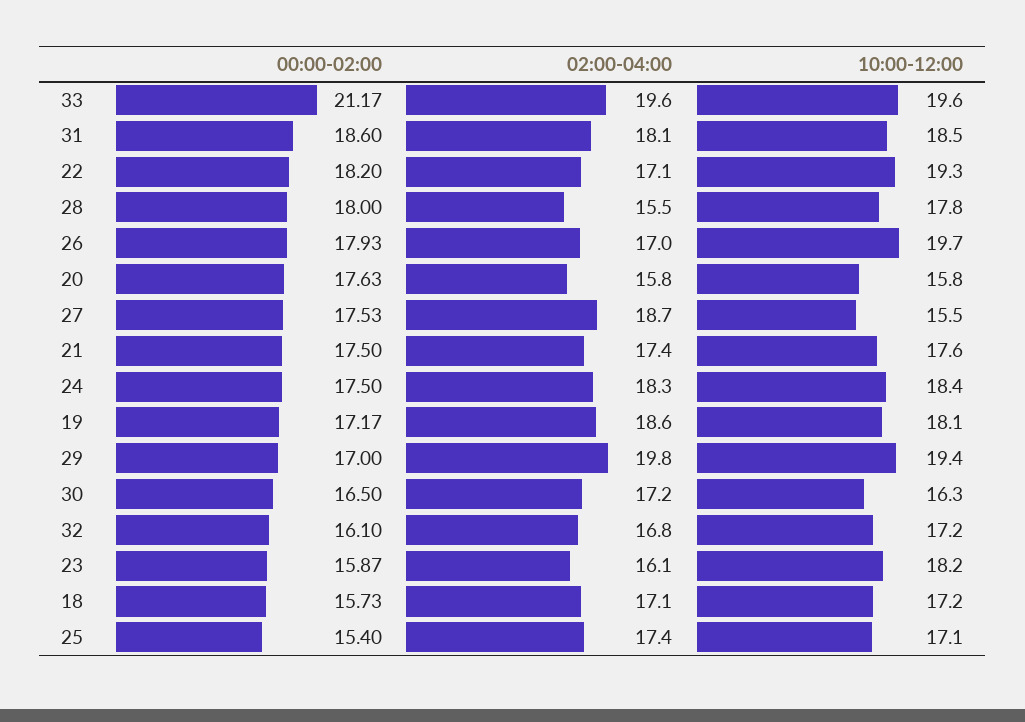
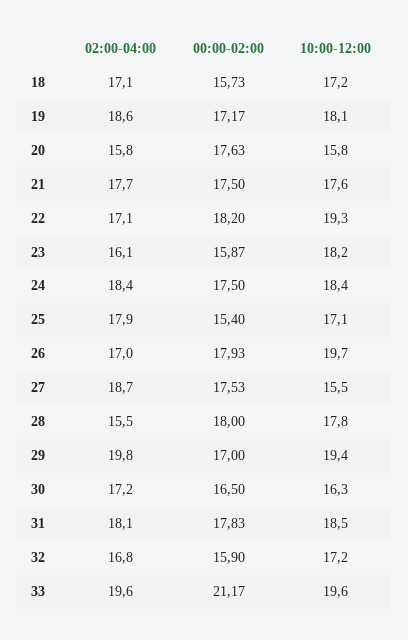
  {
    "00:00-02:00": {
      "33": 21.17,
-     "31": 18.6,
+     "31": 17.83,
      "22": 18.2,
      "28": 18,
      "26": 17.93,
      "20": 17.63,
      "27": 17.53,
      "21": 17.5,
      "24": 17.5,
      "19": 17.17,
      "29": 17,
      "30": 16.5,
-     "32": 16.1,
+     "32": 15.9,
      "23": 15.87,
      "18": 15.73,
      "25": 15.4
    },
    "02:00-04:00": {
      "33": 19.6,
      "31": 18.1,
      "22": 17.1,
      "28": 15.5,
      "26": 17,
      "20": 15.8,
      "27": 18.7,
-     "21": 17.4,
+     "21": 17.7,
-     "24": 18.3,
+     "24": 18.4,
      "19": 18.6,
      "29": 19.8,
      "30": 17.2,
      "32": 16.8,
      "23": 16.1,
      "18": 17.1,
-     "25": 17.4
+     "25": 17.9
    },
    "10:00-12:00": {
      "33": 19.6,
      "31": 18.5,
      "22": 19.3,
      "28": 17.8,
      "26": 19.7,
      "20": 15.8,
      "27": 15.5,
      "21": 17.6,
      "24": 18.4,
      "19": 18.1,
      "29": 19.4,
      "30": 16.3,
      "32": 17.2,
      "23": 18.2,
      "18": 17.2,
      "25": 17.1
    }
  }

